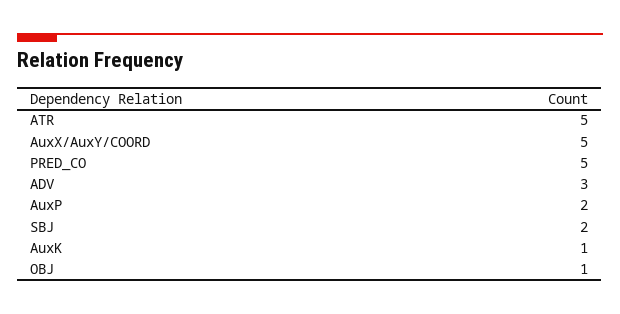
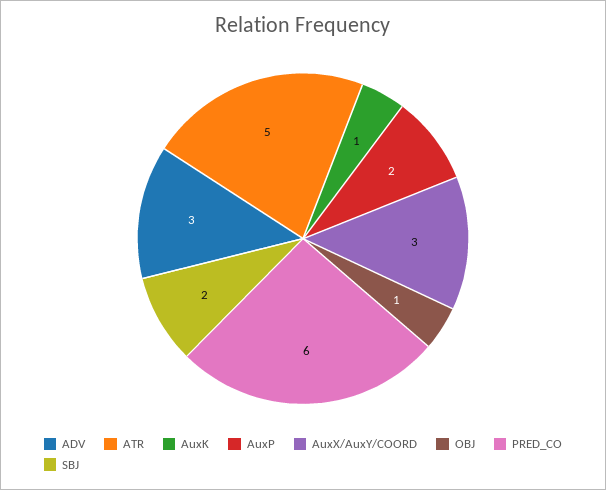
  {
    "ATR": 5,
-   "AuxX/AuxY/COORD": 5,
+   "AuxX/AuxY/COORD": 3,
-   "PRED_CO": 5,
+   "PRED_CO": 6,
    "ADV": 3,
    "AuxP": 2,
    "SBJ": 2,
    "AuxK": 1,
    "OBJ": 1
  }

